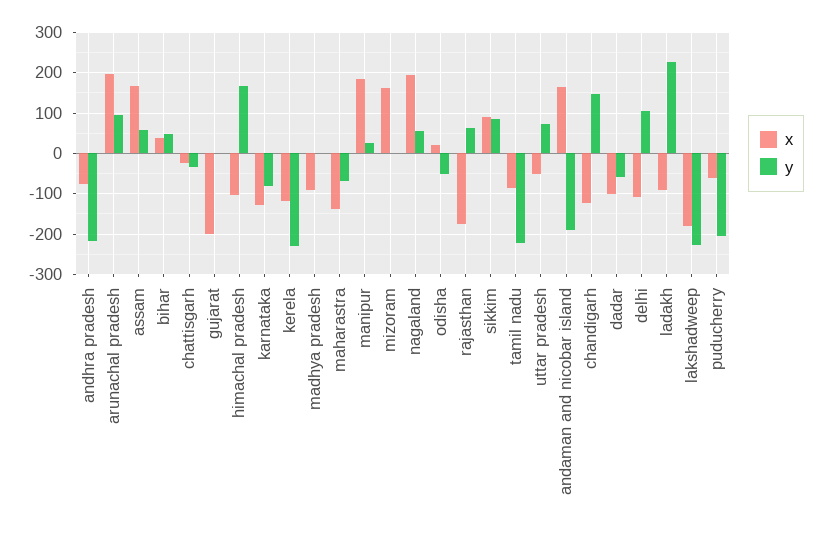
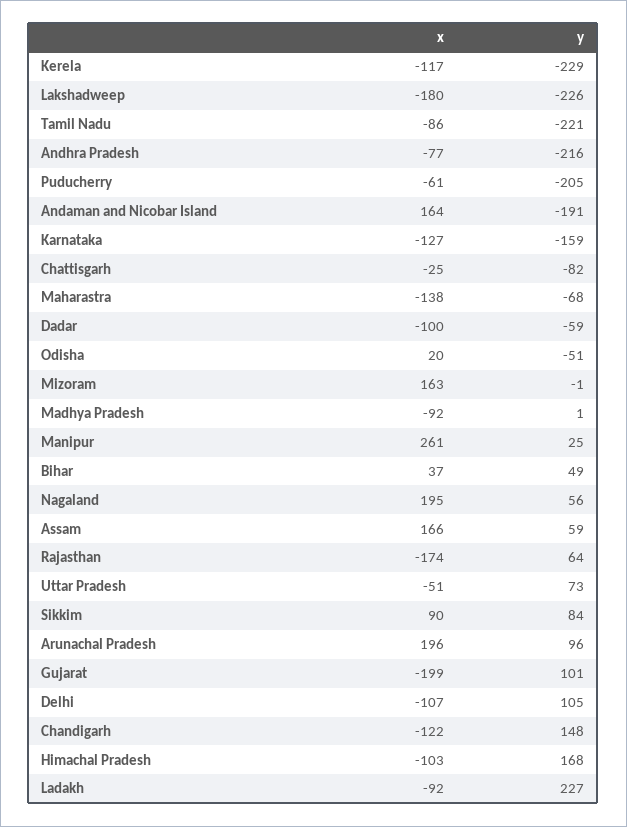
  {
    "x": {
      "andhra pradesh": -77,
      "arunachal pradesh": 196,
      "assam": 166,
      "bihar": 37,
      "chattisgarh": -25,
      "gujarat": -199,
      "himachal pradesh": -103,
      "karnataka": -127,
      "kerela": -117,
      "madhya pradesh": -92,
      "maharastra": -138,
-     "manipur": 180,
+     "manipur": 261,
      "mizoram": 163,
      "nagaland": 195,
      "odisha": 20,
      "rajasthan": -174,
      "sikkim": 90,
      "tamil nadu": -86,
      "uttar pradesh": -51,
      "andaman and nicobar island": 164,
      "chandigarh": -122,
      "dadar": -100,
      "delhi": -107,
      "ladakh": -92,
      "lakshadweep": -180,
      "puducherry": -61
    },
    "y": {
      "andhra pradesh": -216,
      "arunachal pradesh": 96,
      "assam": 59,
      "bihar": 49,
-     "chattisgarh": -40,
+     "chattisgarh": -82,
-     "gujarat": 0,
+     "gujarat": 101,
      "himachal pradesh": 168,
-     "karnataka": -80,
+     "karnataka": -159,
      "kerela": -229,
      "madhya pradesh": 1,
      "maharastra": -68,
      "manipur": 25,
      "mizoram": -1,
      "nagaland": 56,
      "odisha": -51,
      "rajasthan": 64,
      "sikkim": 84,
      "tamil nadu": -221,
      "uttar pradesh": 73,
      "andaman and nicobar island": -191,
      "chandigarh": 148,
      "dadar": -59,
      "delhi": 105,
      "ladakh": 227,
      "lakshadweep": -226,
      "puducherry": -205
    }
  }

